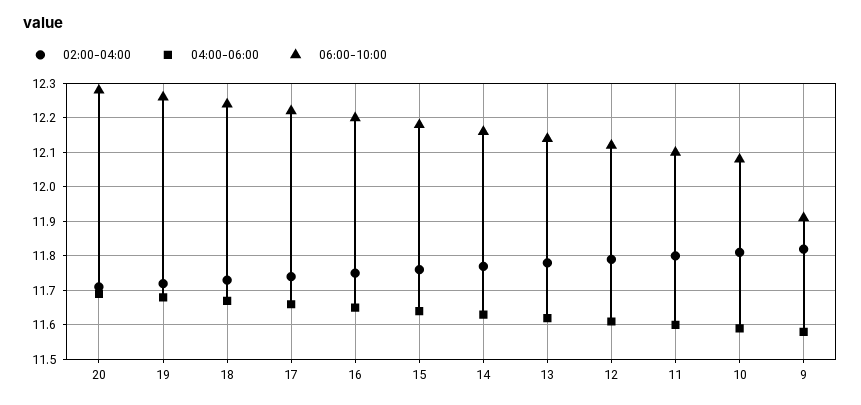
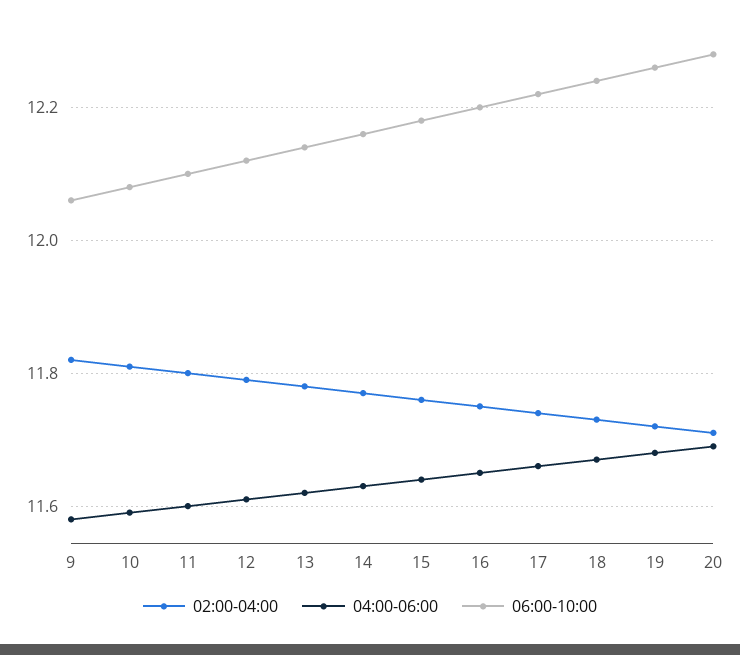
  {
    "02:00-04:00": {
      "20": 11.7,
      "19": 11.7,
      "18": 11.75,
      "17": 11.75,
      "16": 11.75,
      "15": 11.75,
      "14": 11.75,
      "13": 11.8,
      "12": 11.8,
      "11": 11.8,
      "10": 11.8,
      "9": 11.8
    },
    "04:00-06:00": {
      "20": 11.7,
      "19": 11.7,
      "18": 11.65,
      "17": 11.65,
      "16": 11.65,
      "15": 11.65,
      "14": 11.65,
      "13": 11.6,
      "12": 11.6,
      "11": 11.6,
      "10": 11.6,
      "9": 11.6
    },
    "06:00-10:00": {
      "20": 12.3,
      "19": 12.25,
      "18": 12.25,
      "17": 12.2,
      "16": 12.2,
      "15": 12.2,
      "14": 12.15,
      "13": 12.15,
      "12": 12.1,
      "11": 12.1,
      "10": 12.1,
-     "9": 11.9
+     "9": 12.05
    }
  }

